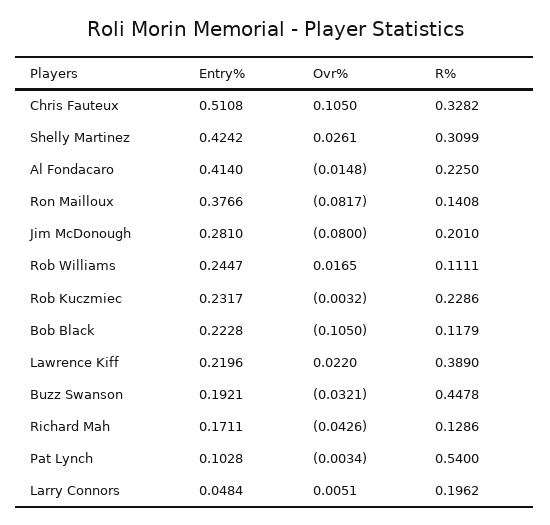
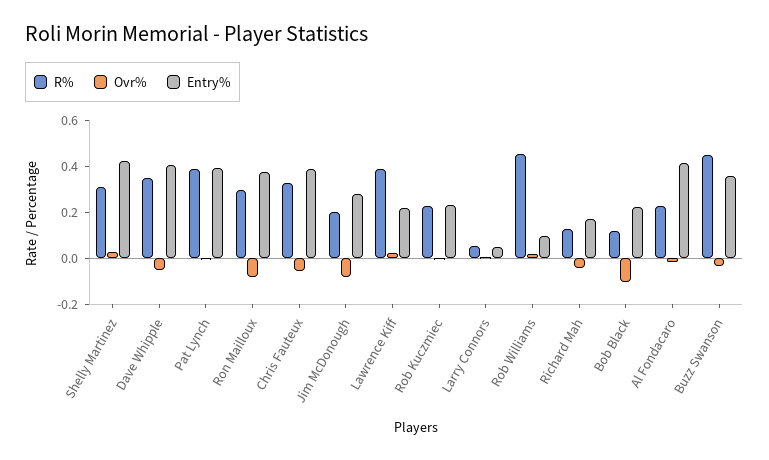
  {
    "Entry%": {
-     "Chris Fauteux": 0.5108,
+     "Chris Fauteux": 0.4,
      "Shelly Martinez": 0.4242,
      "Al Fondacaro": 0.414,
      "Ron Mailloux": 0.3766,
      "Jim McDonough": 0.281,
-     "Rob Williams": 0.2447,
+     "Rob Williams": 0.1,
      "Rob Kuczmiec": 0.2317,
      "Bob Black": 0.2228,
      "Lawrence Kiff": 0.2196,
-     "Buzz Swanson": 0.1921,
+     "Buzz Swanson": 0.35,
      "Richard Mah": 0.1711,
-     "Pat Lynch": 0.1028,
+     "Pat Lynch": 0.4,
-     "Larry Connors": 0.0484
+     "Larry Connors": 0.0484,
+     "Dave Whipple": 0.4
    },
    "Ovr%": {
-     "Chris Fauteux": 0.105,
+     "Chris Fauteux": -0.05,
      "Shelly Martinez": 0.0261,
      "Al Fondacaro": -0.0148,
      "Ron Mailloux": -0.0817,
      "Jim McDonough": -0.08,
      "Rob Williams": 0.0165,
      "Rob Kuczmiec": -0.0032,
      "Bob Black": -0.105,
      "Lawrence Kiff": 0.022,
      "Buzz Swanson": -0.0321,
      "Richard Mah": -0.0426,
      "Pat Lynch": -0.0034,
-     "Larry Connors": 0.0051
+     "Larry Connors": 0.0051,
+     "Dave Whipple": -0.05
    },
    "R%": {
      "Chris Fauteux": 0.3282,
      "Shelly Martinez": 0.3099,
      "Al Fondacaro": 0.225,
-     "Ron Mailloux": 0.1408,
+     "Ron Mailloux": 0.3,
      "Jim McDonough": 0.201,
-     "Rob Williams": 0.1111,
+     "Rob Williams": 0.45,
      "Rob Kuczmiec": 0.2286,
      "Bob Black": 0.1179,
      "Lawrence Kiff": 0.389,
      "Buzz Swanson": 0.4478,
      "Richard Mah": 0.1286,
-     "Pat Lynch": 0.54,
+     "Pat Lynch": 0.4,
-     "Larry Connors": 0.1962
+     "Larry Connors": 0.05,
+     "Dave Whipple": 0.35
    }
  }

